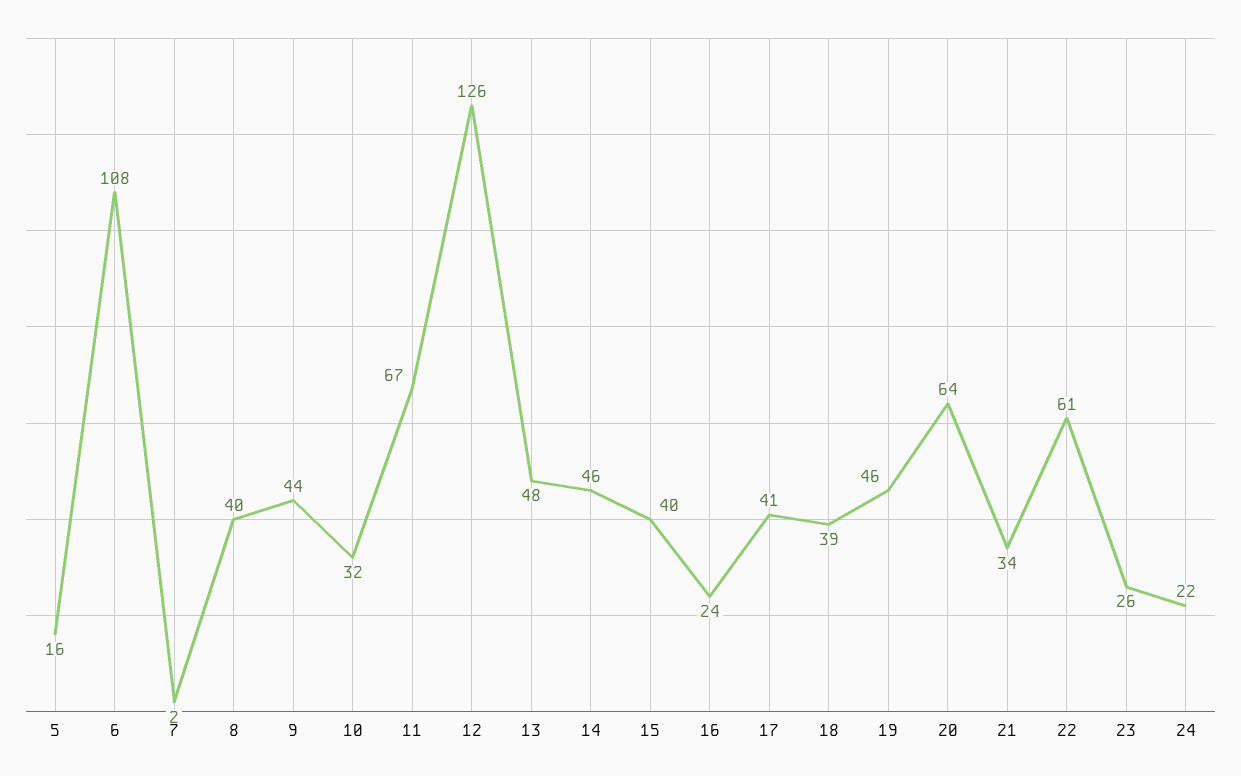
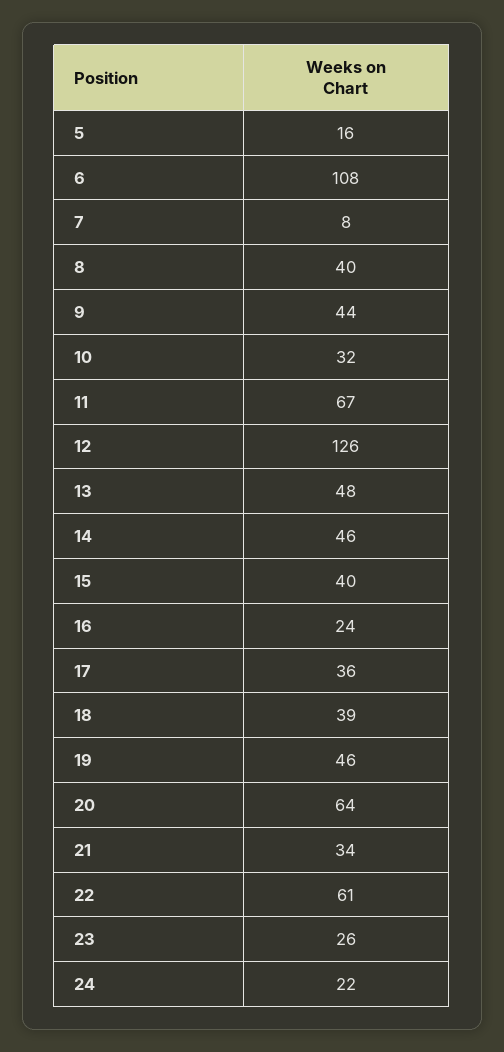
  {
    "5": 16,
    "6": 108,
-   "7": 2,
+   "7": 8,
    "8": 40,
    "9": 44,
    "10": 32,
    "11": 67,
    "12": 126,
    "13": 48,
    "14": 46,
    "15": 40,
    "16": 24,
-   "17": 41,
+   "17": 36,
    "18": 39,
    "19": 46,
    "20": 64,
    "21": 34,
    "22": 61,
    "23": 26,
    "24": 22
  }

